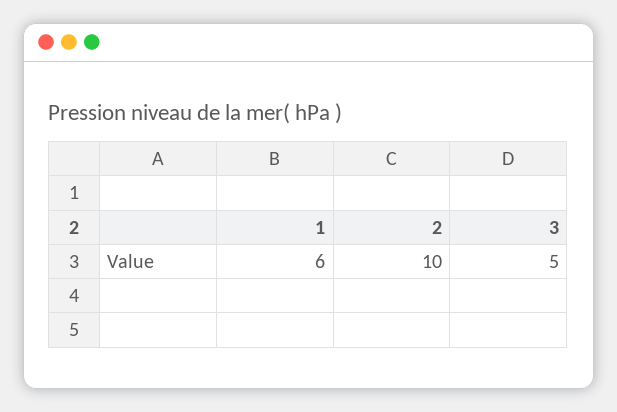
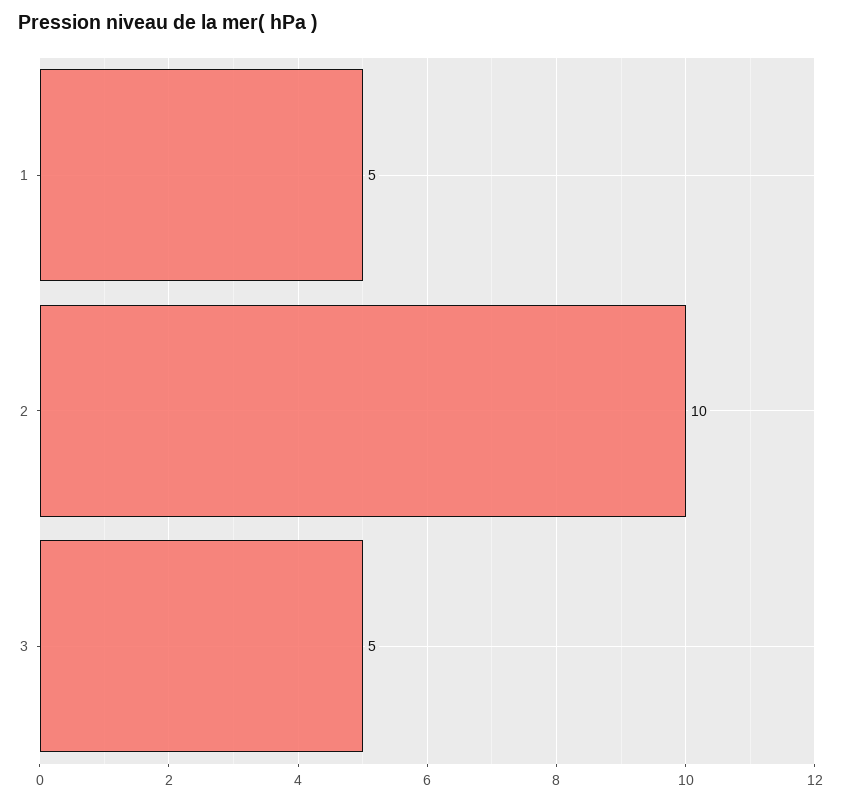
  {
-   "1": 6,
+   "1": 5,
    "2": 10,
    "3": 5
  }

